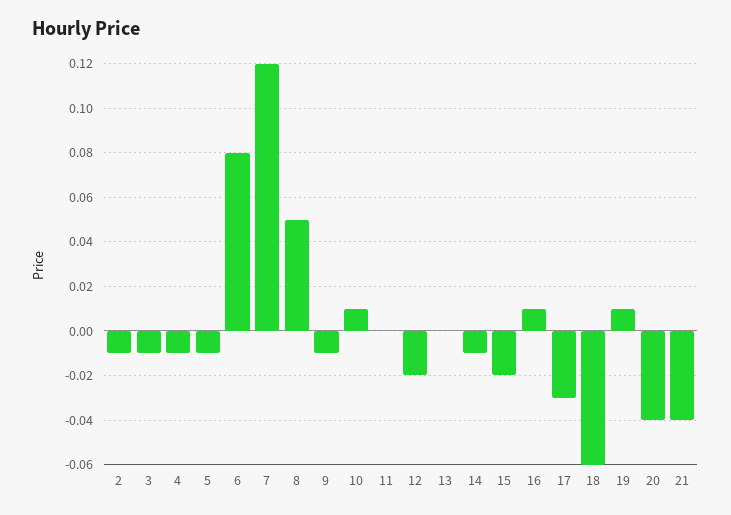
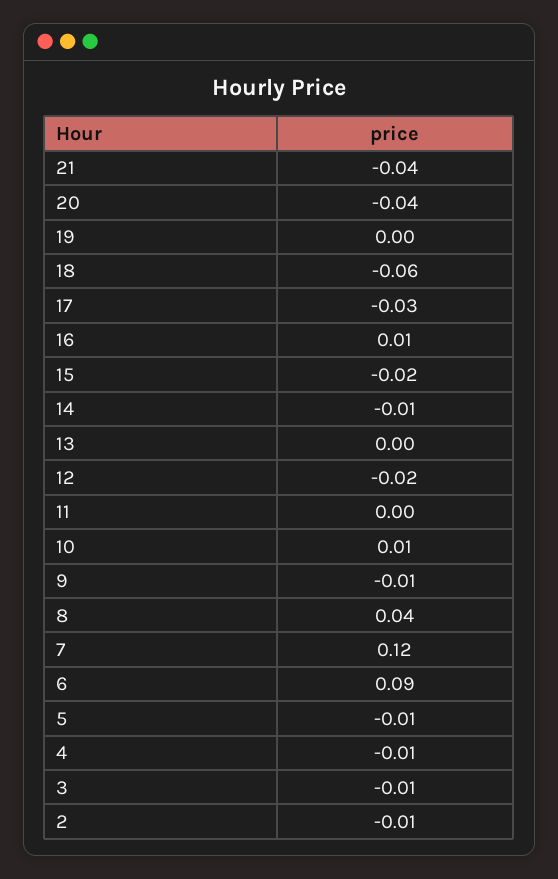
  {
    "2": -0.01,
    "3": -0.01,
    "4": -0.01,
    "5": -0.01,
-   "6": 0.08,
+   "6": 0.09,
    "7": 0.12,
-   "8": 0.05,
+   "8": 0.04,
    "9": -0.01,
    "10": 0.01,
    "11": 0,
    "12": -0.02,
    "13": 0,
    "14": -0.01,
    "15": -0.02,
    "16": 0.01,
    "17": -0.03,
    "18": -0.06,
-   "19": 0.01,
+   "19": 0,
    "20": -0.04,
    "21": -0.04
  }

